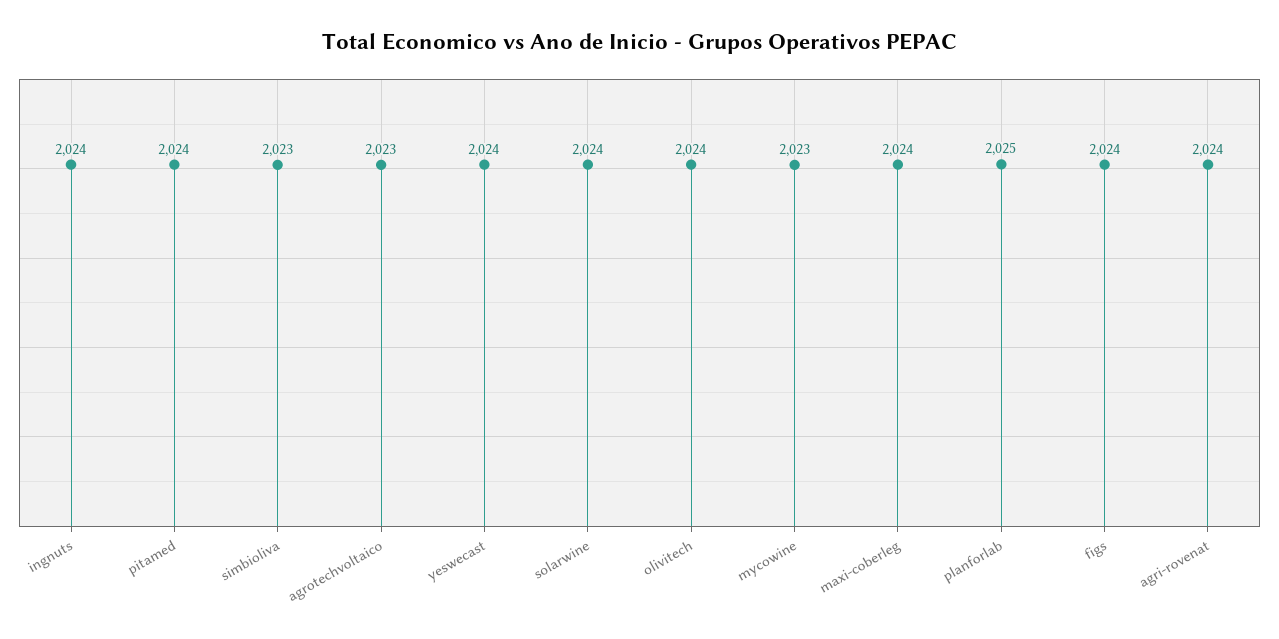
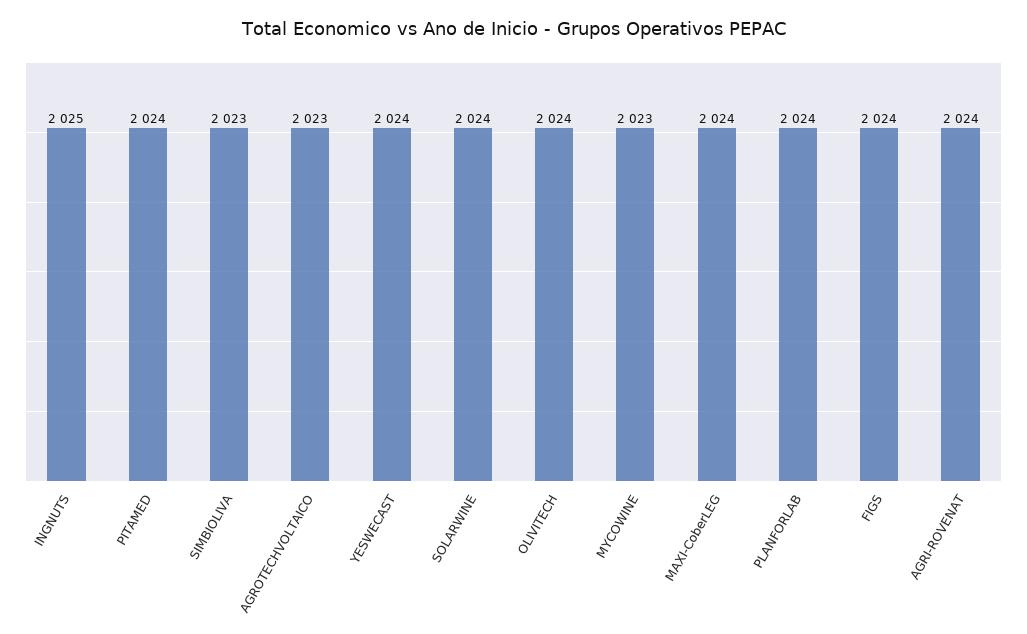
  {
-   "ingnuts": 2024,
+   "ingnuts": 2025,
    "pitamed": 2024,
    "simbioliva": 2023,
    "agrotechvoltaico": 2023,
    "yeswecast": 2024,
    "solarwine": 2024,
    "olivitech": 2024,
    "mycowine": 2023,
    "maxi-coberleg": 2024,
-   "planforlab": 2025,
+   "planforlab": 2024,
    "figs": 2024,
    "agri-rovenat": 2024
  }

